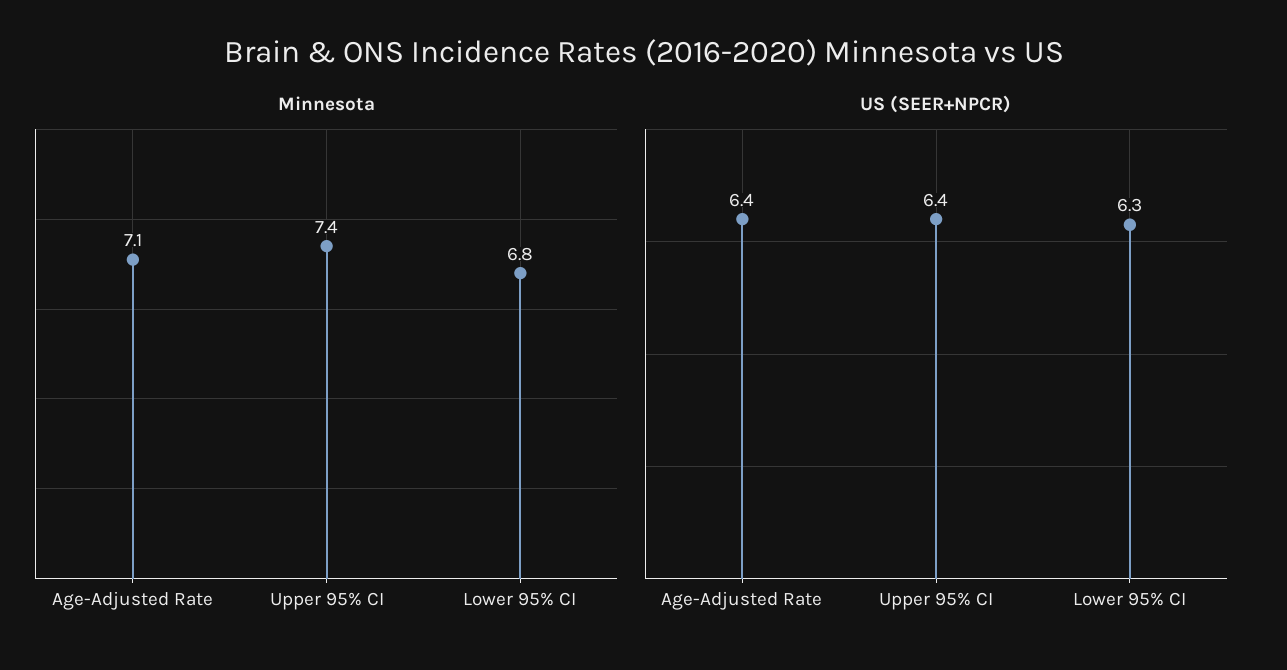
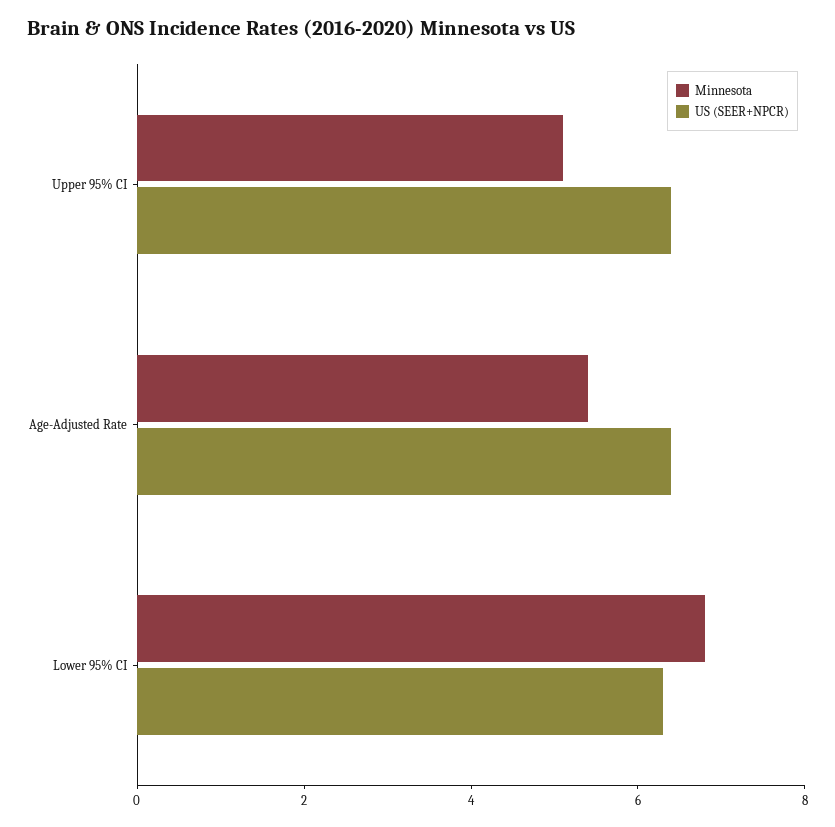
  {
    "Minnesota": {
-     "Age-Adjusted Rate": 7.1,
+     "Age-Adjusted Rate": 5.5,
-     "Upper 95% CI": 7.4,
+     "Upper 95% CI": 5,
      "Lower 95% CI": 6.8
    },
    "US (SEER+NPCR)": {
      "Age-Adjusted Rate": 6.4,
      "Upper 95% CI": 6.4,
      "Lower 95% CI": 6.3
    }
  }

